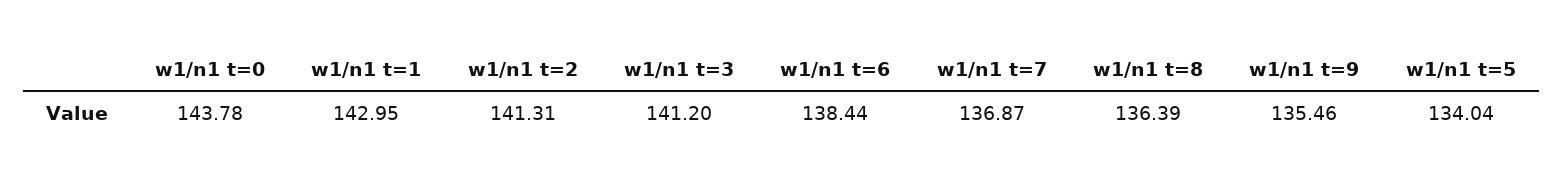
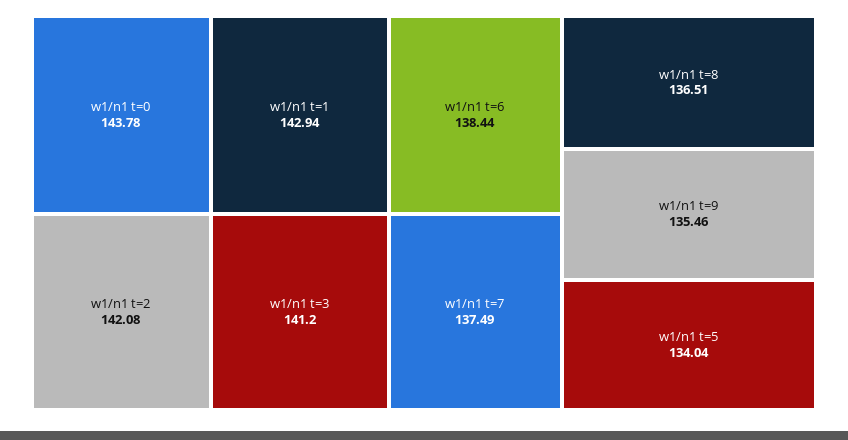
  {
    "w1/n1 t=0": 143.78,
-   "w1/n1 t=1": 142.95,
+   "w1/n1 t=1": 142.94,
-   "w1/n1 t=2": 141.31,
+   "w1/n1 t=2": 142.08,
    "w1/n1 t=3": 141.2,
    "w1/n1 t=6": 138.44,
-   "w1/n1 t=7": 136.87,
+   "w1/n1 t=7": 137.49,
-   "w1/n1 t=8": 136.39,
+   "w1/n1 t=8": 136.51,
    "w1/n1 t=9": 135.46,
    "w1/n1 t=5": 134.04
  }

